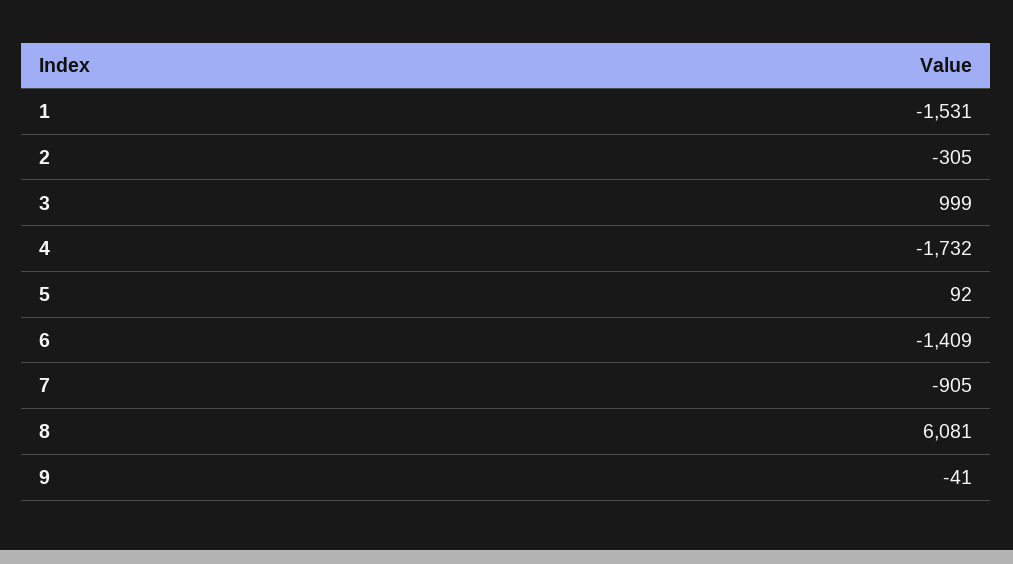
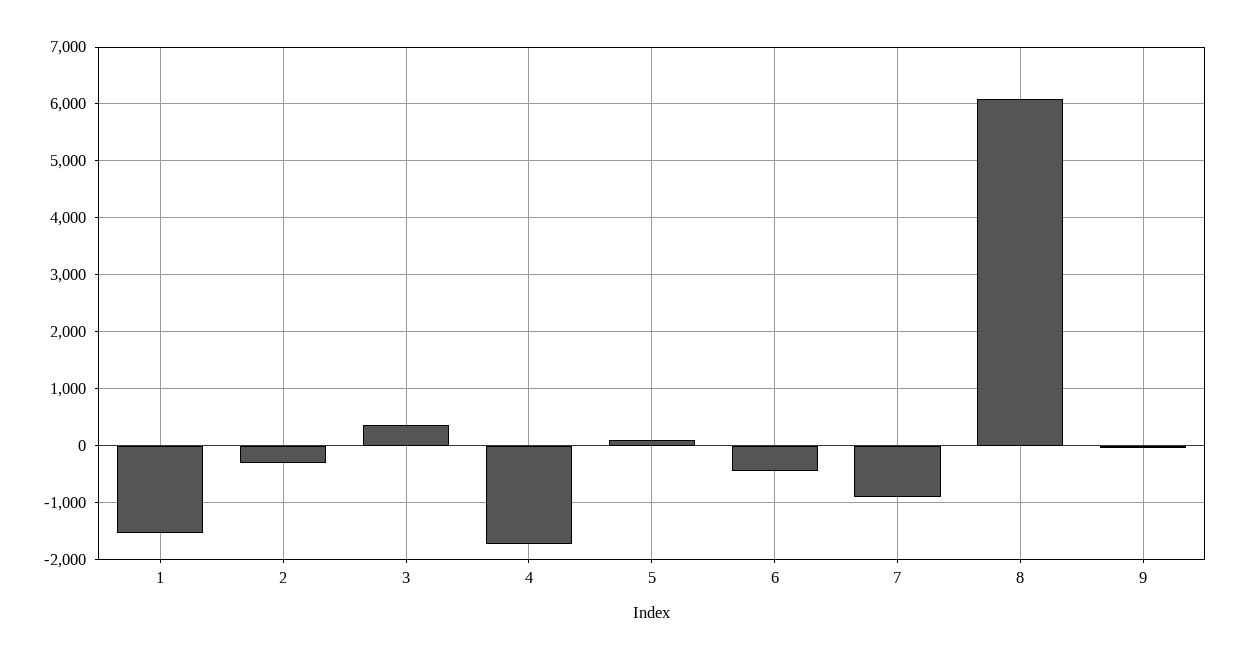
  {
    "1": -1531,
    "2": -305,
-   "3": 999,
+   "3": 400,
    "4": -1732,
    "5": 92,
-   "6": -1409,
+   "6": -400,
    "7": -905,
    "8": 6081,
    "9": -41
  }

